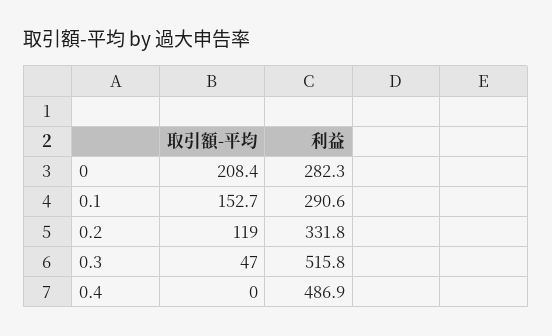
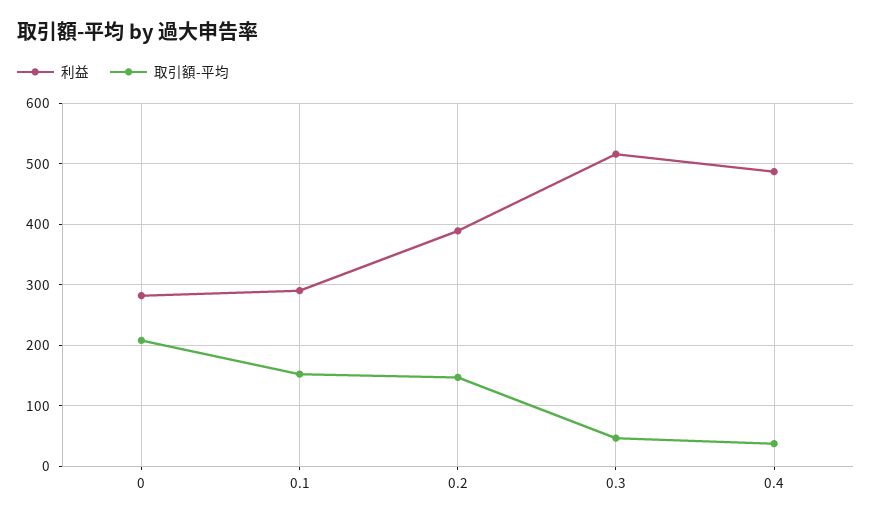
  {
    "取引額-平均": {
      "0": 208.4,
      "0.1": 152.7,
-     "0.2": 119,
+     "0.2": 150,
      "0.3": 47,
-     "0.4": 0
+     "0.4": 40
    },
    "利益": {
      "0": 282.3,
      "0.1": 290.6,
-     "0.2": 331.8,
+     "0.2": 390,
      "0.3": 515.8,
      "0.4": 486.9
    }
  }

